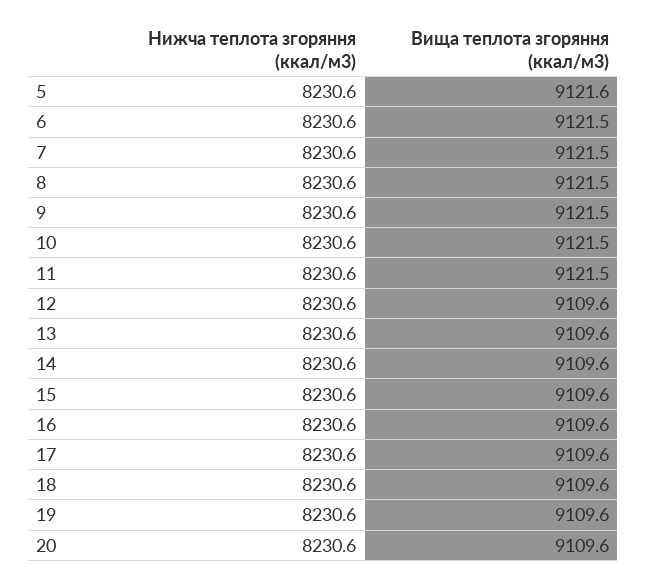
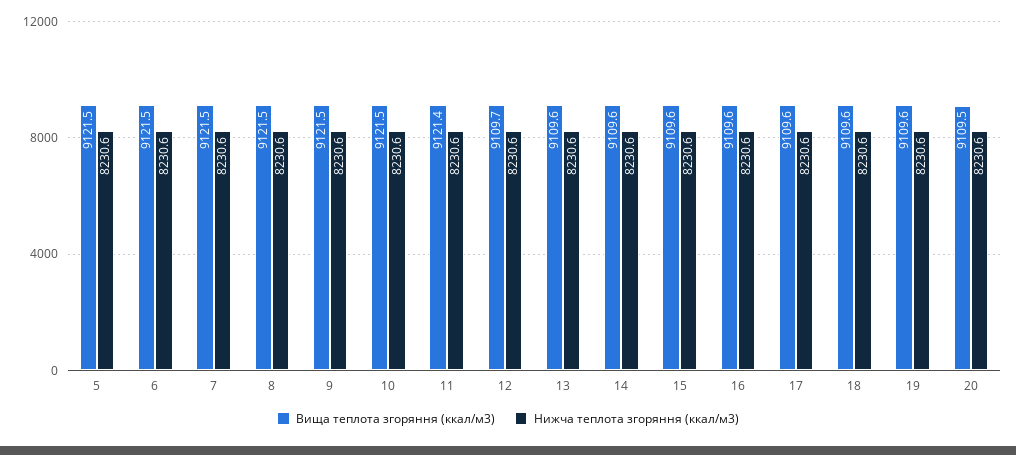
  {
    "Нижча теплота згоряння (ккал/м3)": {
      "5": 8230.6,
      "6": 8230.6,
      "7": 8230.6,
      "8": 8230.6,
      "9": 8230.6,
      "10": 8230.6,
      "11": 8230.6,
      "12": 8230.6,
      "13": 8230.6,
      "14": 8230.6,
      "15": 8230.6,
      "16": 8230.6,
      "17": 8230.6,
      "18": 8230.6,
      "19": 8230.6,
      "20": 8230.6
    },
    "Вища теплота згоряння (ккал/м3)": {
-     "5": 9121.6,
+     "5": 9121.5,
      "6": 9121.5,
      "7": 9121.5,
      "8": 9121.5,
      "9": 9121.5,
      "10": 9121.5,
-     "11": 9121.5,
+     "11": 9121.4,
-     "12": 9109.6,
+     "12": 9109.7,
      "13": 9109.6,
      "14": 9109.6,
      "15": 9109.6,
      "16": 9109.6,
      "17": 9109.6,
      "18": 9109.6,
      "19": 9109.6,
-     "20": 9109.6
+     "20": 9109.5
    }
  }

